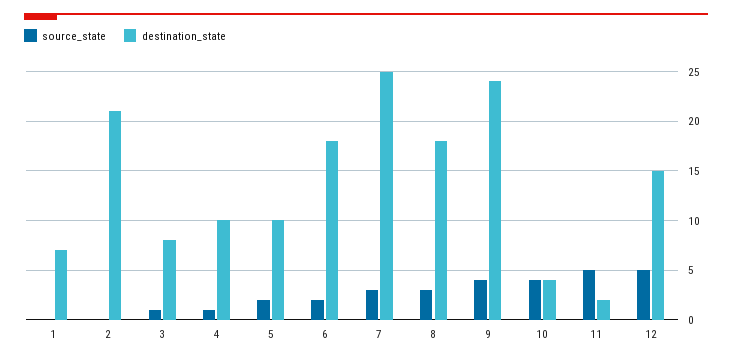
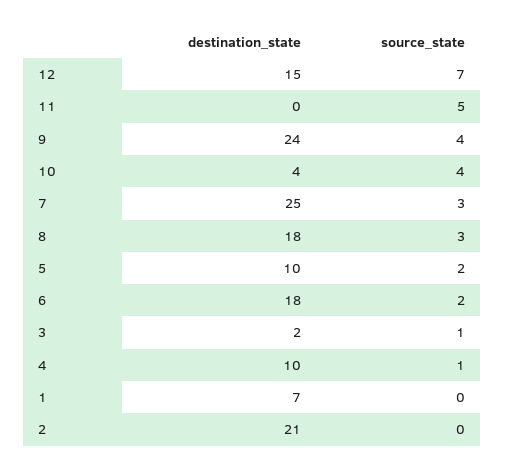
  {
    "source_state": {
      "1": 0,
      "2": 0,
      "3": 1,
      "4": 1,
      "5": 2,
      "6": 2,
      "7": 3,
      "8": 3,
      "9": 4,
      "10": 4,
      "11": 5,
-     "12": 5
+     "12": 7
    },
    "destination_state": {
      "1": 7,
      "2": 21,
-     "3": 8,
+     "3": 2,
      "4": 10,
      "5": 10,
      "6": 18,
      "7": 25,
      "8": 18,
      "9": 24,
      "10": 4,
-     "11": 2,
+     "11": 0,
      "12": 15
    }
  }

